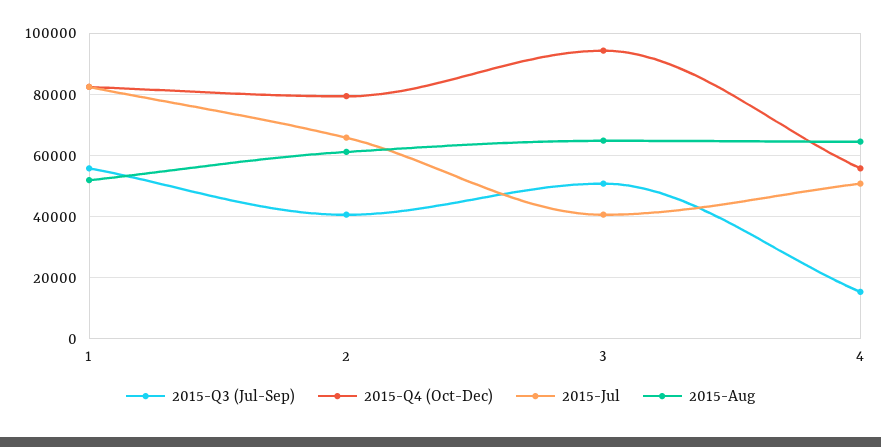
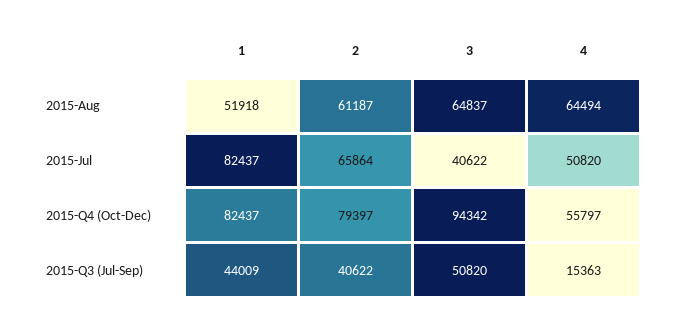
  {
    "2015-Q3 (Jul-Sep)": {
-     "1": 56000,
+     "1": 44009,
      "2": 40622,
      "3": 50820,
      "4": 15363
    },
    "2015-Q4 (Oct-Dec)": {
      "1": 82437,
      "2": 79397,
      "3": 94342,
      "4": 55797
    },
    "2015-Jul": {
      "1": 82437,
      "2": 65864,
      "3": 40622,
      "4": 50820
    },
    "2015-Aug": {
      "1": 51918,
      "2": 61187,
      "3": 64837,
      "4": 64494
    }
  }

